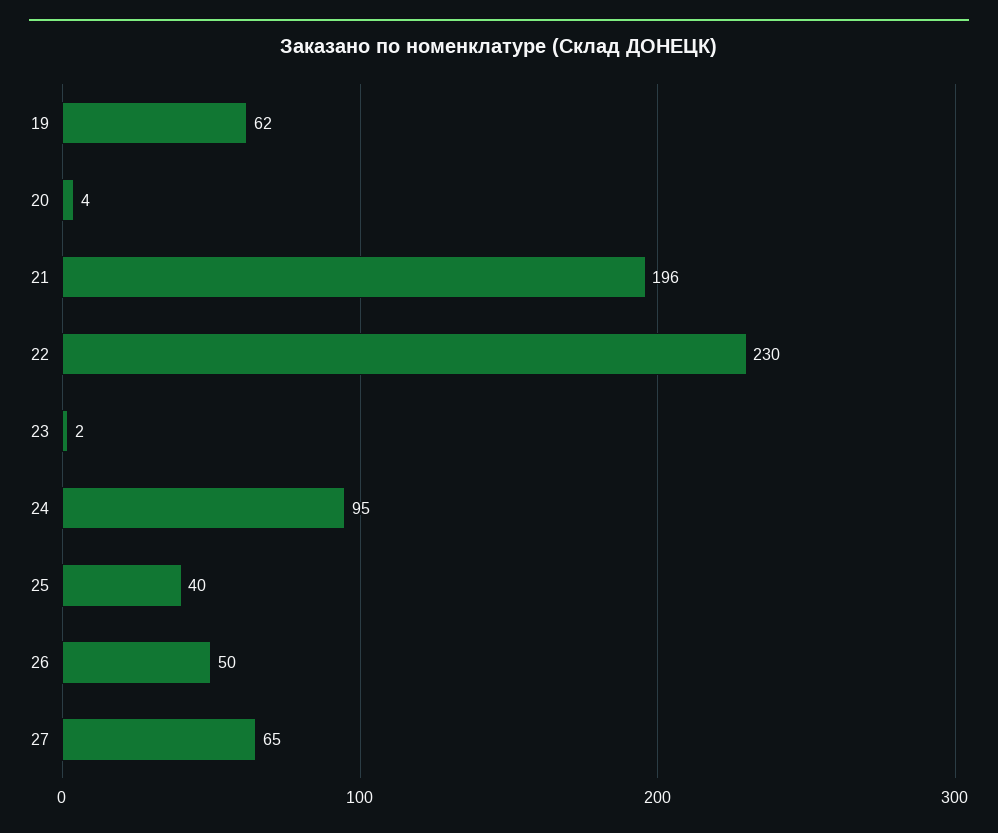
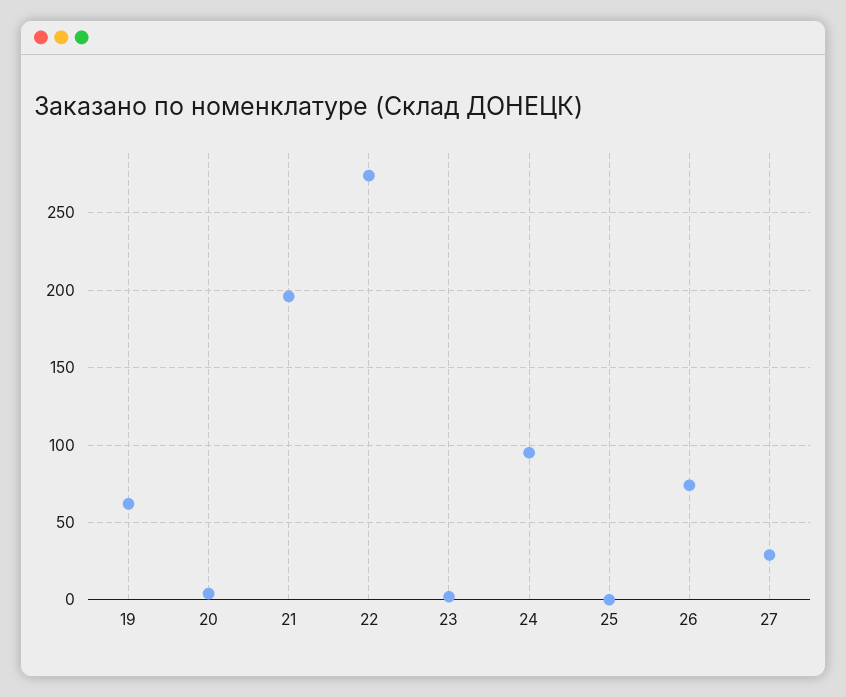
  {
    "19": 62,
    "20": 4,
    "21": 196,
-   "22": 230,
+   "22": 275,
    "23": 2,
    "24": 95,
-   "25": 40,
+   "25": 0,
-   "26": 50,
+   "26": 75,
-   "27": 65
+   "27": 30
  }

